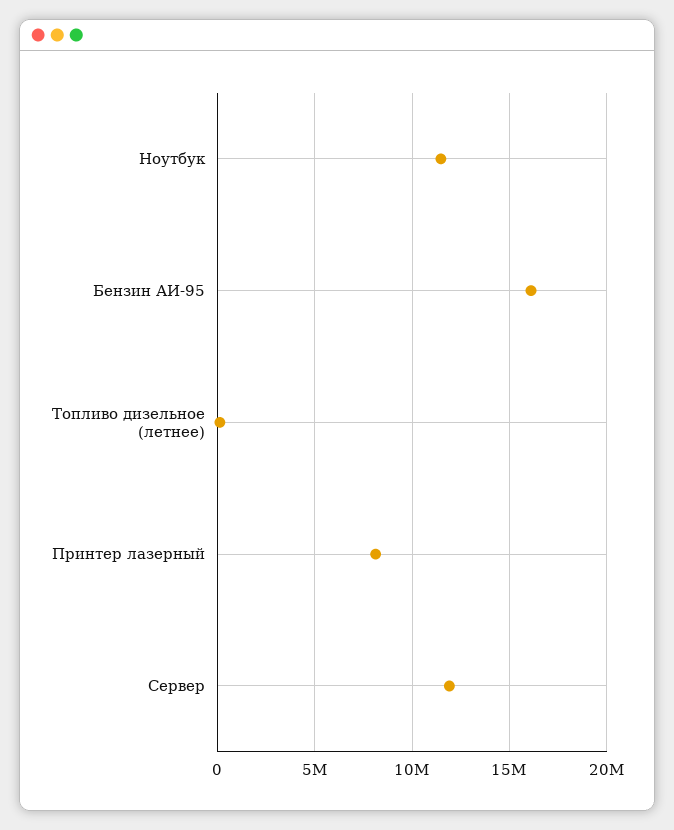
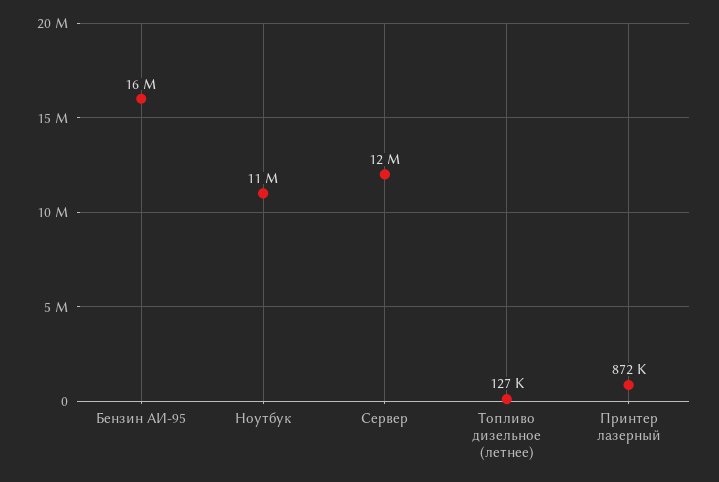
  {
    "Ноутбук": 11000000,
    "Бензин АИ-95": 16000000,
    "Топливо дизельное (летнее)": 127000,
-   "Принтер лазерный": 8000000,
+   "Принтер лазерный": 872000,
    "Сервер": 12000000
  }

